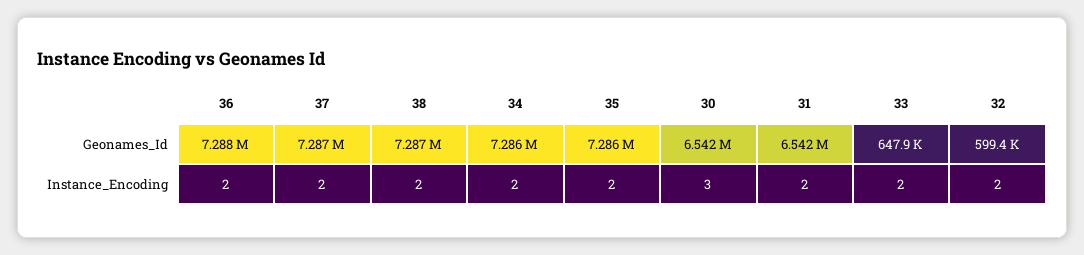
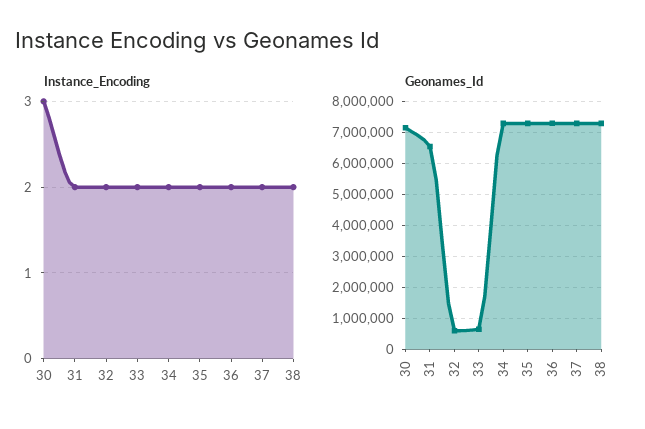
  {
    "Geonames_Id": {
      "36": 7288000,
      "37": 7287000,
      "38": 7287000,
      "34": 7286000,
      "35": 7286000,
-     "30": 6542000,
+     "30": 7200000,
      "31": 6542000,
      "33": 647900,
      "32": 599400
    },
    "Instance_Encoding": {
      "36": 2,
      "37": 2,
      "38": 2,
      "34": 2,
      "35": 2,
      "30": 3,
      "31": 2,
      "33": 2,
      "32": 2
    }
  }

